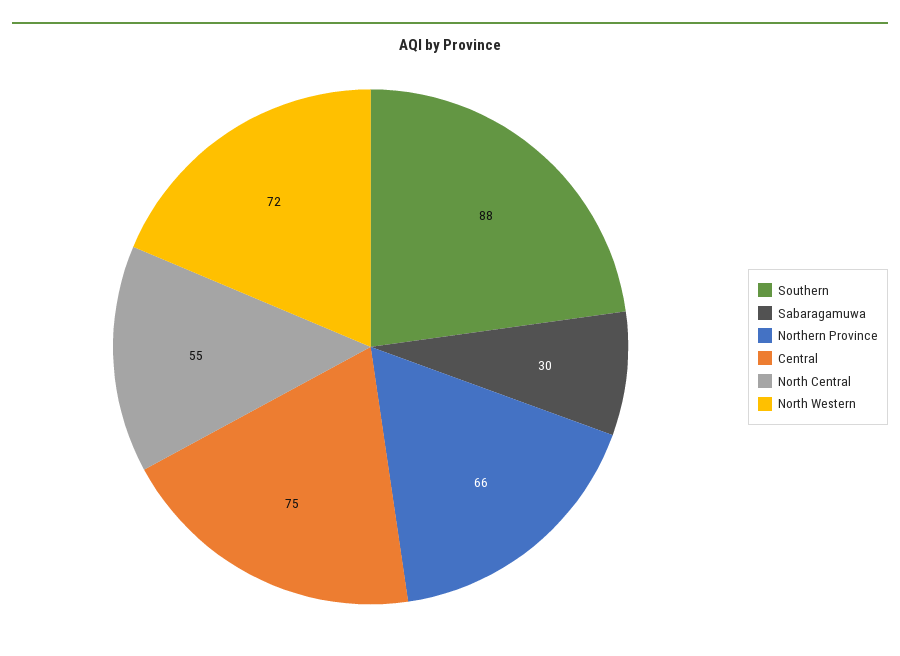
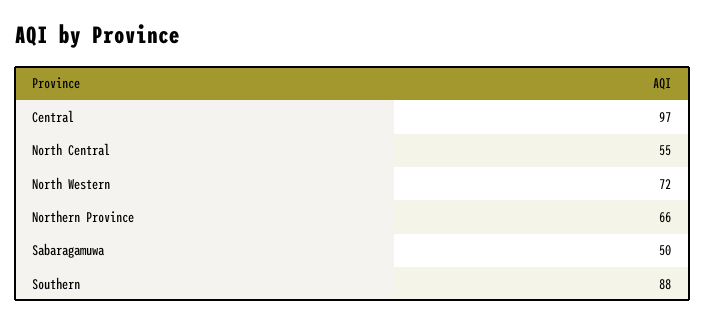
  {
    "Southern": 88,
-   "Sabaragamuwa": 30,
+   "Sabaragamuwa": 50,
    "Northern Province": 66,
-   "Central": 75,
+   "Central": 97,
    "North Central": 55,
    "North Western": 72
  }

